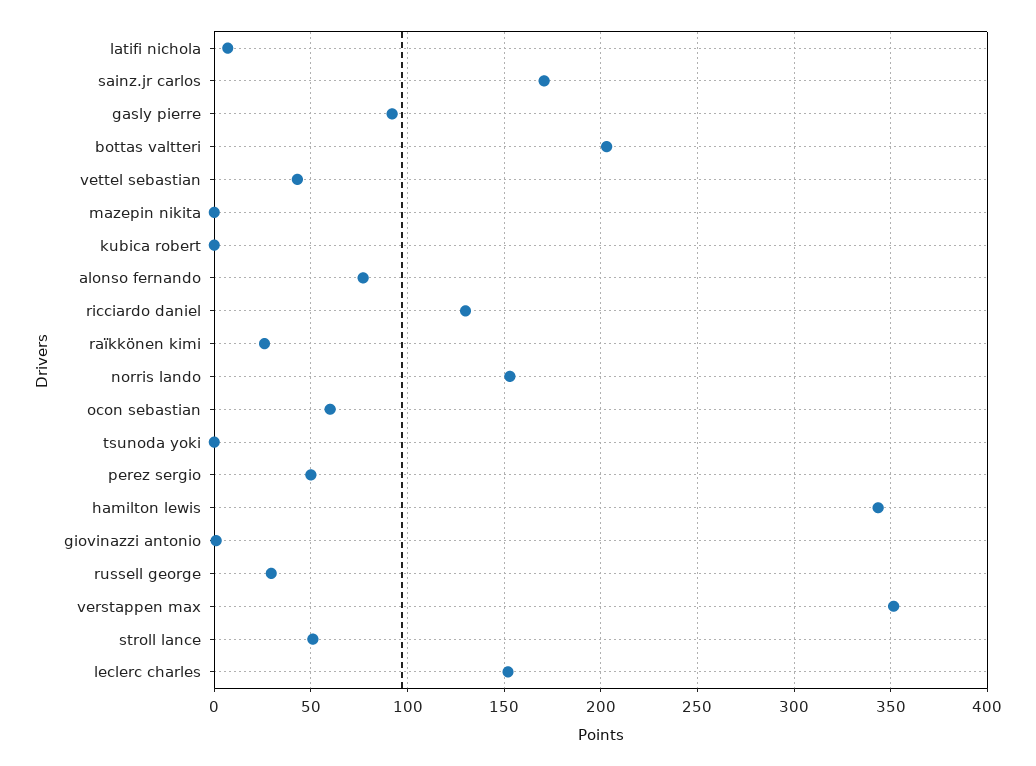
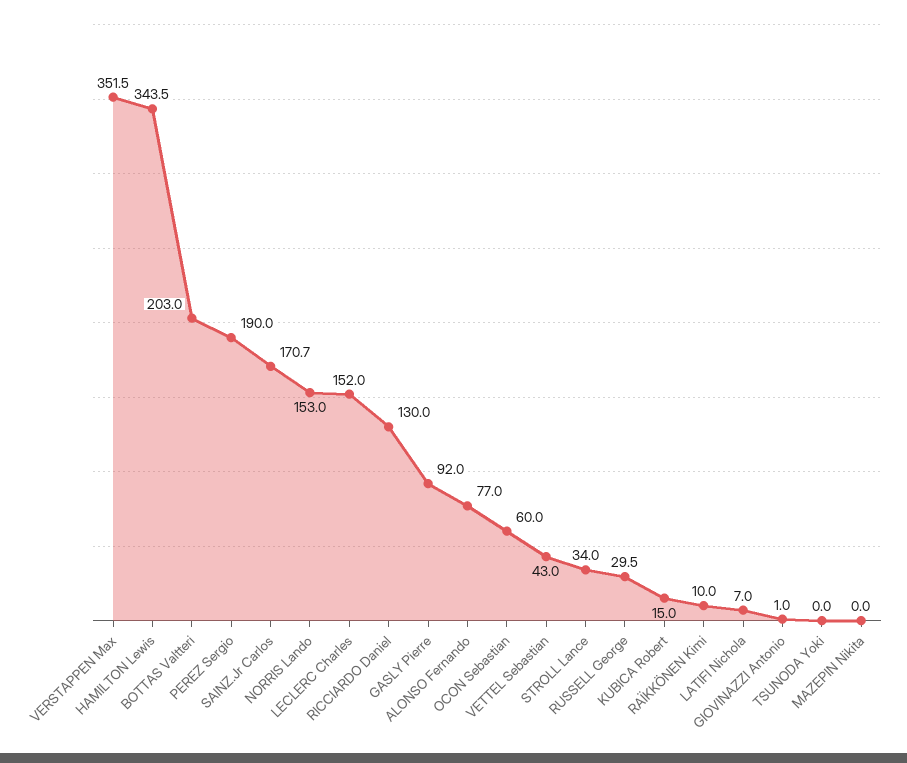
  {
    "latifi nichola": 7,
    "sainz.jr carlos": 170.7,
    "gasly pierre": 92,
    "bottas valtteri": 203,
    "vettel sebastian": 43,
    "mazepin nikita": 0,
-   "kubica robert": 0,
+   "kubica robert": 15,
    "alonso fernando": 77,
    "ricciardo daniel": 130,
-   "raïkkönen kimi": 25,
+   "raïkkönen kimi": 10,
    "norris lando": 153,
    "ocon sebastian": 60,
    "tsunoda yoki": 0,
-   "perez sergio": 50,
+   "perez sergio": 190,
    "hamilton lewis": 343.5,
    "giovinazzi antonio": 1,
    "russell george": 29.5,
    "verstappen max": 351.5,
-   "stroll lance": 50,
+   "stroll lance": 34,
    "leclerc charles": 152
  }

